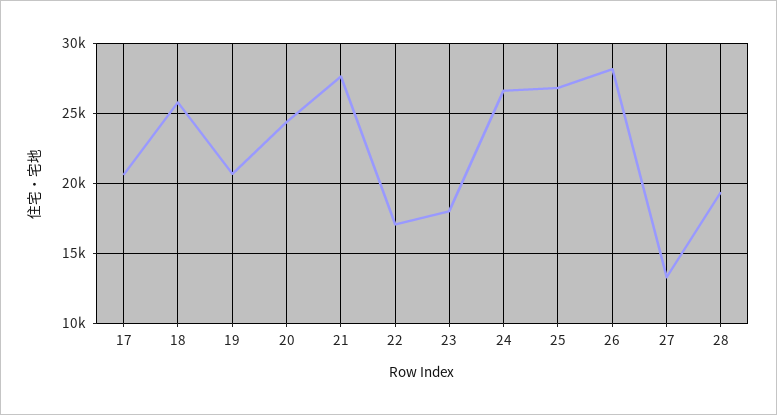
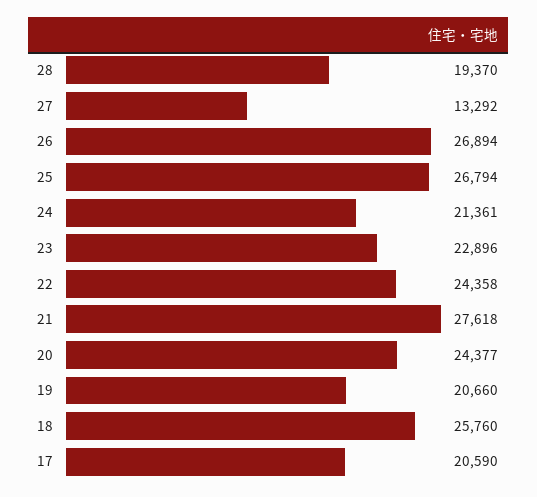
  {
    "17": 20590,
    "18": 25760,
    "19": 20660,
    "20": 24377,
    "21": 27618,
-   "22": 17000,
+   "22": 24358,
-   "23": 18000,
+   "23": 22896,
-   "24": 26500,
+   "24": 21361,
    "25": 26794,
-   "26": 28000,
+   "26": 26894,
    "27": 13292,
    "28": 19370
  }

